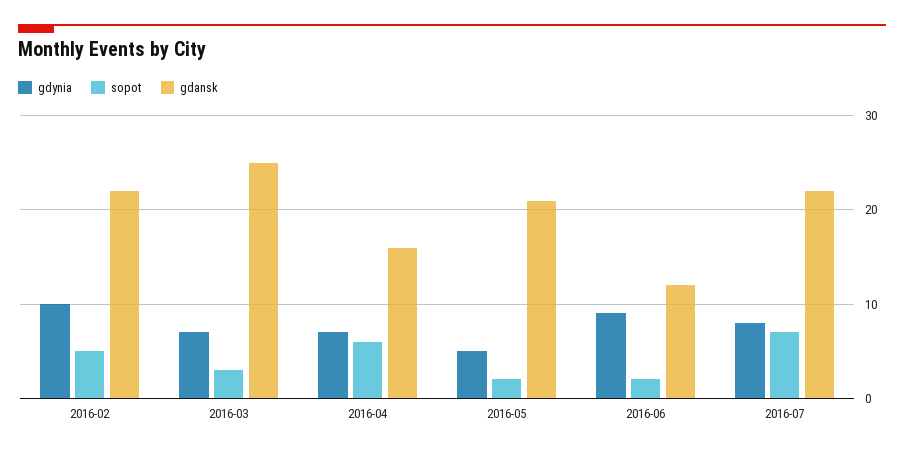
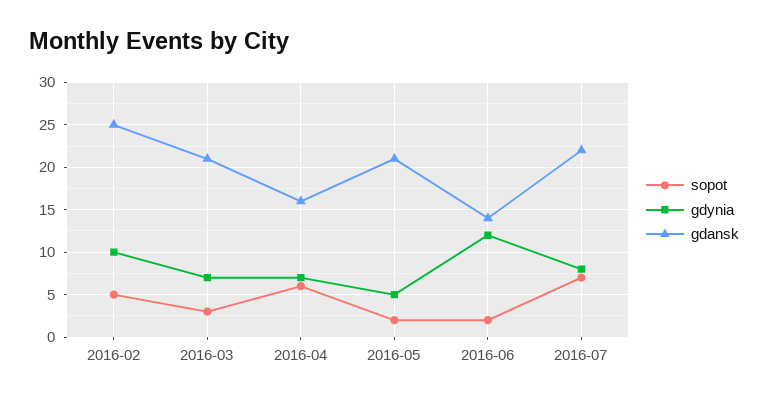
  {
    "gdynia": {
      "2016-02": 10,
      "2016-03": 7,
      "2016-04": 7,
      "2016-05": 5,
-     "2016-06": 9,
+     "2016-06": 12,
      "2016-07": 8
    },
    "sopot": {
      "2016-02": 5,
      "2016-03": 3,
      "2016-04": 6,
      "2016-05": 2,
      "2016-06": 2,
      "2016-07": 7
    },
    "gdansk": {
-     "2016-02": 22,
+     "2016-02": 25,
-     "2016-03": 25,
+     "2016-03": 21,
      "2016-04": 16,
      "2016-05": 21,
-     "2016-06": 12,
+     "2016-06": 14,
      "2016-07": 22
    }
  }

